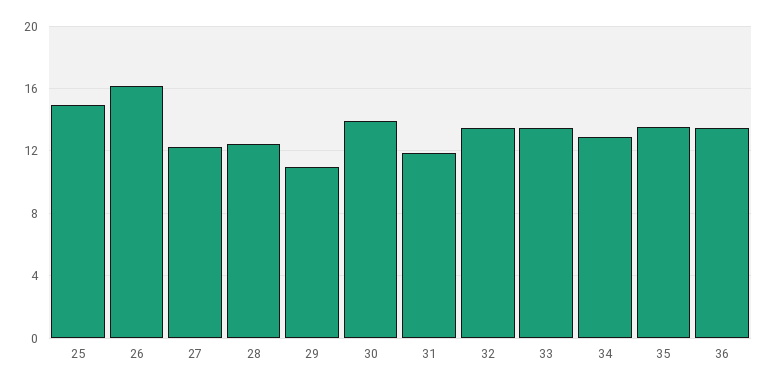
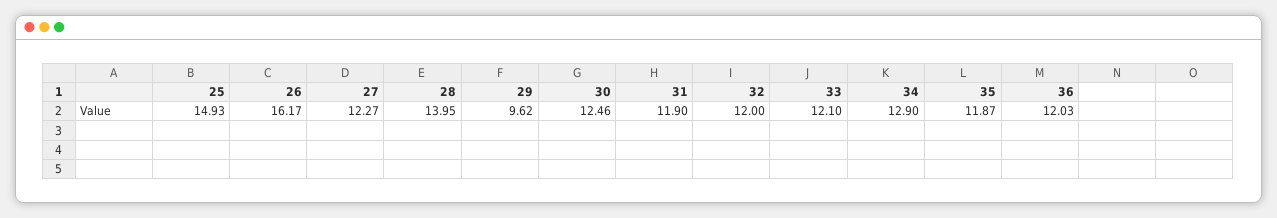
  {
    "25": 14.93,
    "26": 16.17,
    "27": 12.27,
-   "28": 12.5,
+   "28": 13.95,
-   "29": 11,
+   "29": 9.62,
-   "30": 14,
+   "30": 12.46,
    "31": 11.9,
-   "32": 13.5,
+   "32": 12,
-   "33": 13.5,
+   "33": 12.1,
    "34": 12.9,
-   "35": 13.5,
+   "35": 11.87,
-   "36": 13.5
+   "36": 12.03
  }

